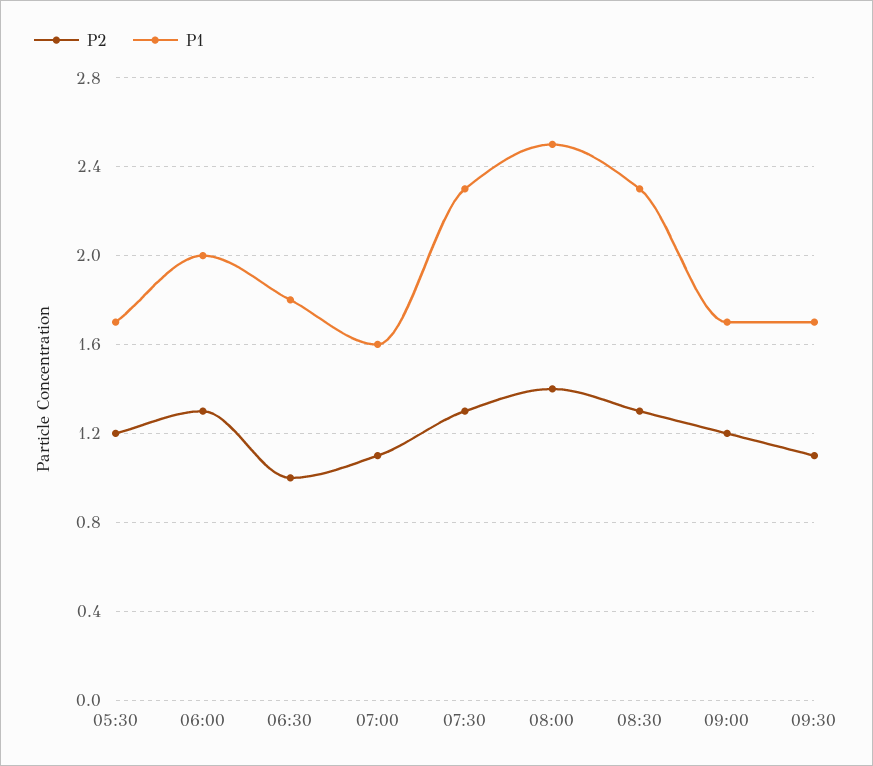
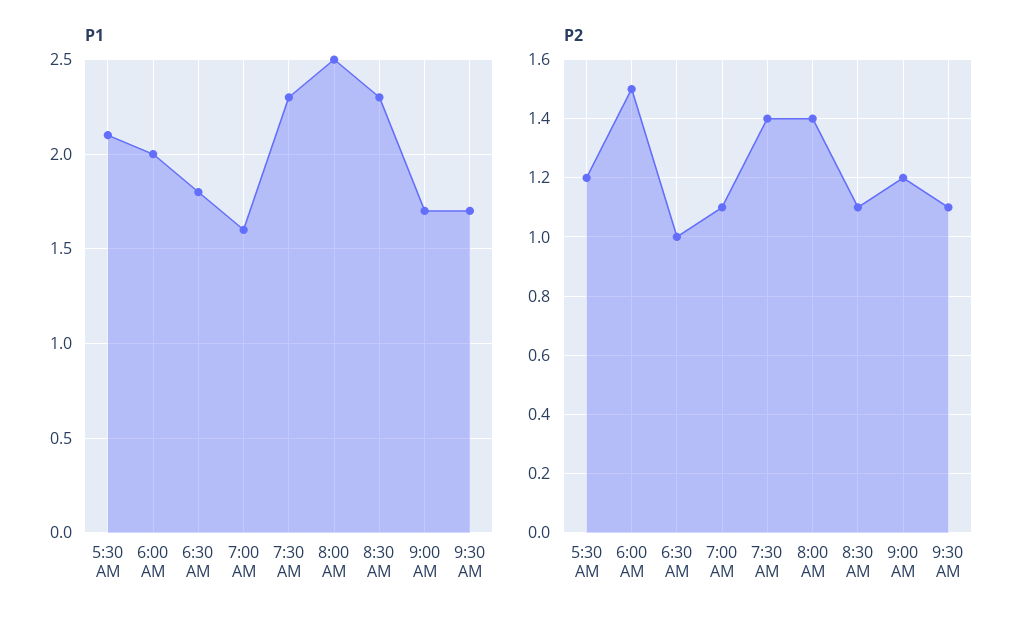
  {
    "P2": {
      "05:30": 1.2,
-     "06:00": 1.3,
+     "06:00": 1.5,
      "06:30": 1,
      "07:00": 1.1,
-     "07:30": 1.3,
+     "07:30": 1.4,
      "08:00": 1.4,
-     "08:30": 1.3,
+     "08:30": 1.1,
      "09:00": 1.2,
      "09:30": 1.1
    },
    "P1": {
-     "05:30": 1.7,
+     "05:30": 2.1,
      "06:00": 2,
      "06:30": 1.8,
      "07:00": 1.6,
      "07:30": 2.3,
      "08:00": 2.5,
      "08:30": 2.3,
      "09:00": 1.7,
      "09:30": 1.7
    }
  }

